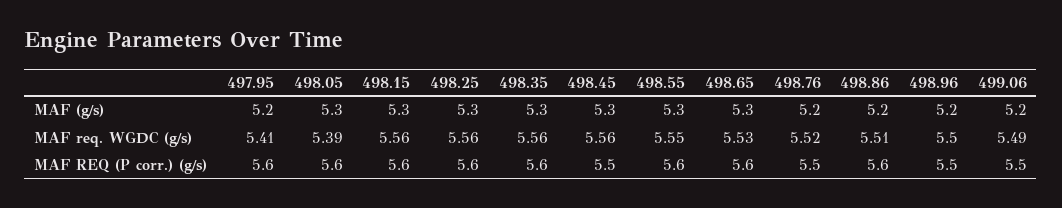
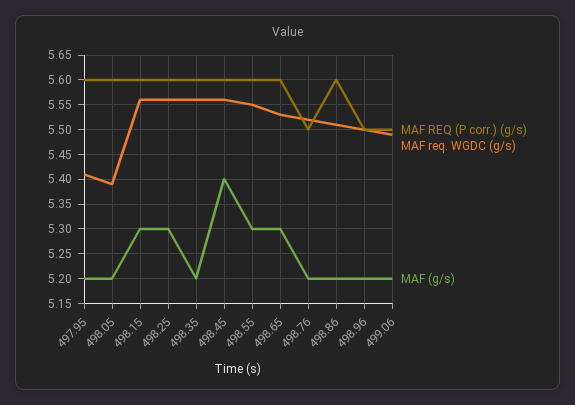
  {
    "MAF (g/s)": {
      "497.95": 5.2,
-     "498.05": 5.3,
+     "498.05": 5.2,
      "498.15": 5.3,
      "498.25": 5.3,
-     "498.35": 5.3,
+     "498.35": 5.2,
-     "498.45": 5.3,
+     "498.45": 5.4,
      "498.55": 5.3,
      "498.65": 5.3,
      "498.76": 5.2,
      "498.86": 5.2,
      "498.96": 5.2,
      "499.06": 5.2
    },
    "MAF req. WGDC (g/s)": {
      "497.95": 5.41,
      "498.05": 5.39,
      "498.15": 5.56,
      "498.25": 5.56,
      "498.35": 5.56,
      "498.45": 5.56,
      "498.55": 5.55,
      "498.65": 5.53,
      "498.76": 5.52,
      "498.86": 5.51,
      "498.96": 5.5,
      "499.06": 5.49
    },
    "MAF REQ (P corr.) (g/s)": {
      "497.95": 5.6,
      "498.05": 5.6,
      "498.15": 5.6,
      "498.25": 5.6,
      "498.35": 5.6,
-     "498.45": 5.5,
+     "498.45": 5.6,
      "498.55": 5.6,
      "498.65": 5.6,
      "498.76": 5.5,
      "498.86": 5.6,
      "498.96": 5.5,
      "499.06": 5.5
    }
  }

